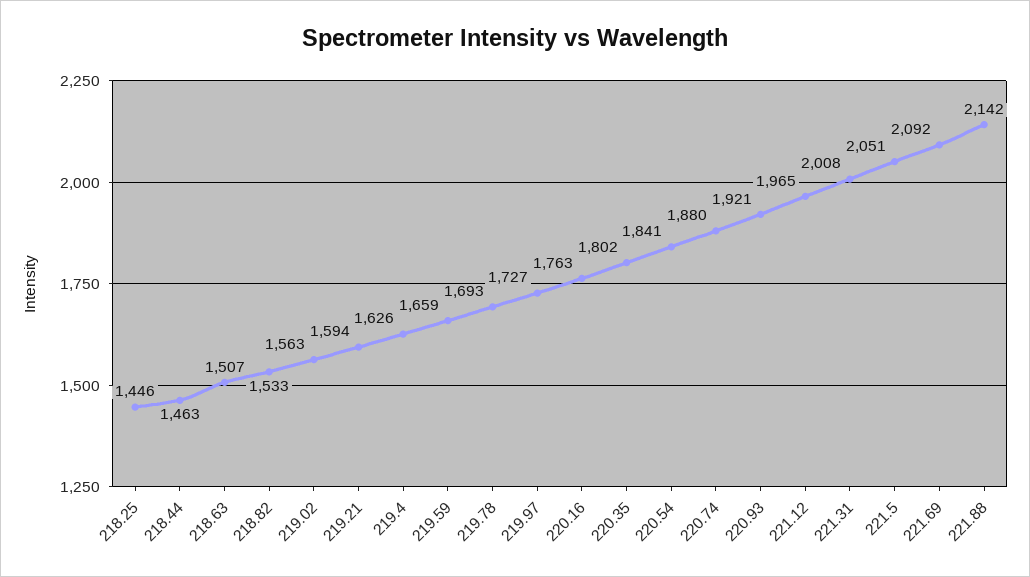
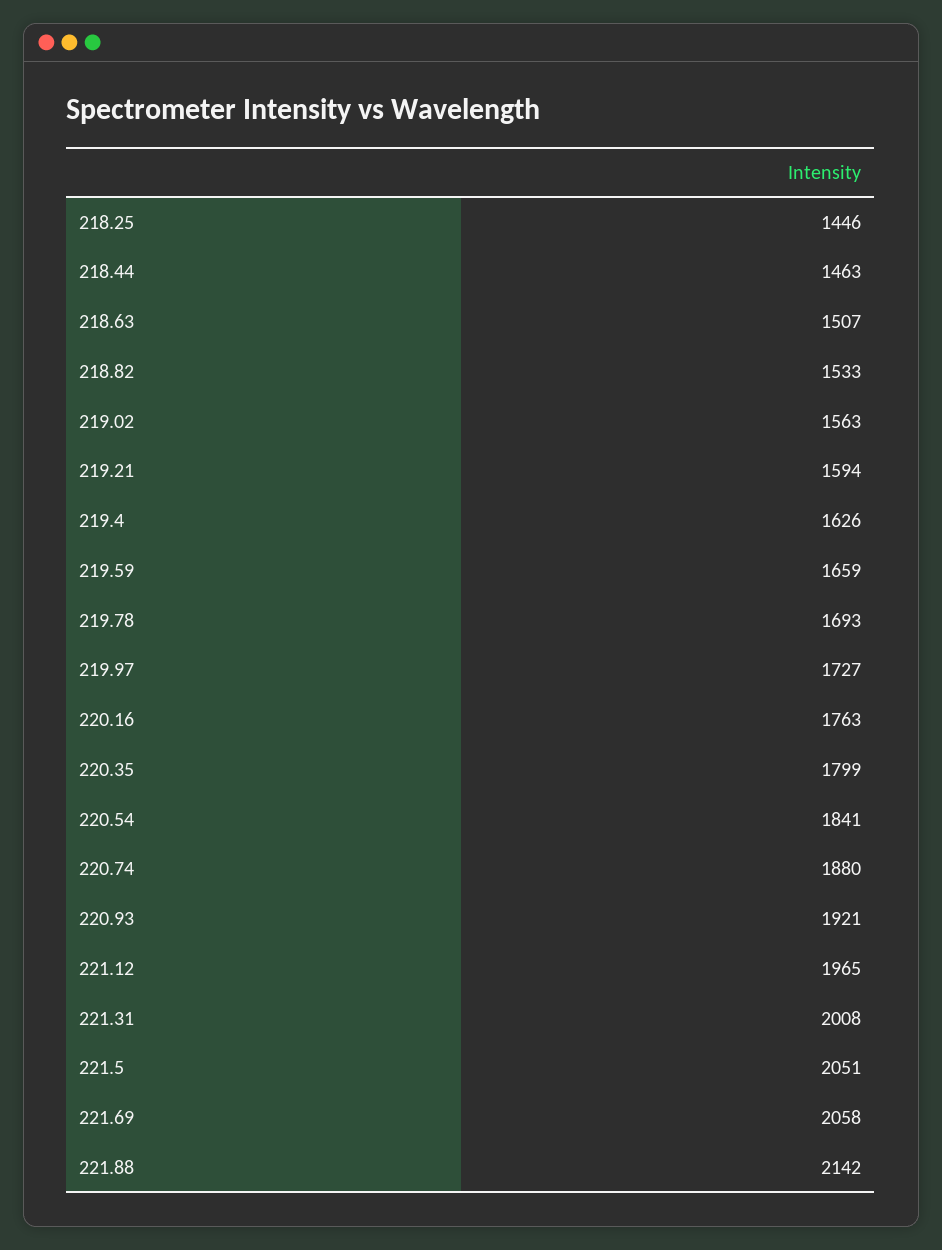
  {
    "218.25": 1446,
    "218.44": 1463,
    "218.63": 1507,
    "218.82": 1533,
    "219.02": 1563,
    "219.21": 1594,
    "219.4": 1626,
    "219.59": 1659,
    "219.78": 1693,
    "219.97": 1727,
    "220.16": 1763,
-   "220.35": 1802,
+   "220.35": 1799,
    "220.54": 1841,
    "220.74": 1880,
    "220.93": 1921,
    "221.12": 1965,
    "221.31": 2008,
    "221.5": 2051,
-   "221.69": 2092,
+   "221.69": 2058,
    "221.88": 2142
  }

